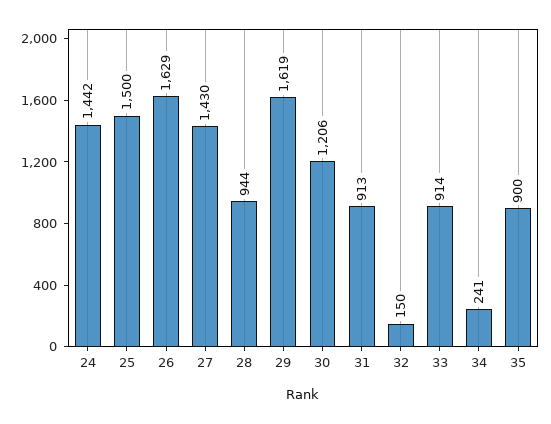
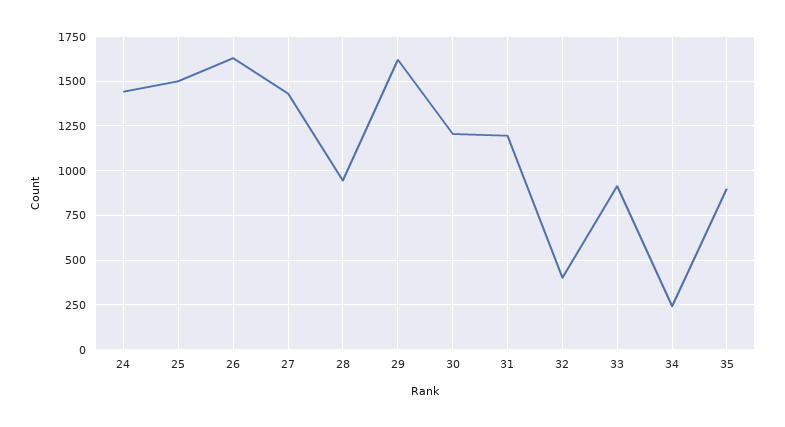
  {
    "24": 1442,
    "25": 1500,
    "26": 1629,
    "27": 1430,
    "28": 944,
    "29": 1619,
    "30": 1206,
-   "31": 913,
+   "31": 1200,
-   "32": 150,
+   "32": 400,
    "33": 914,
    "34": 241,
    "35": 900
  }

